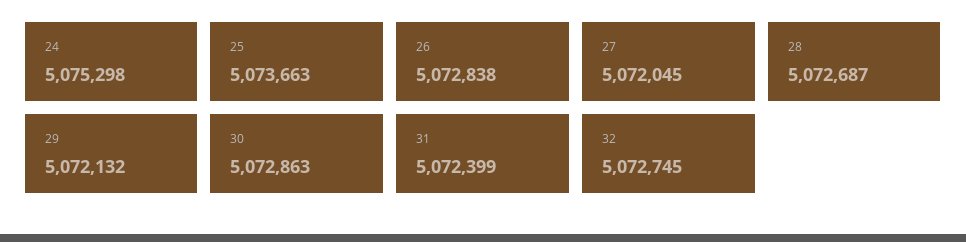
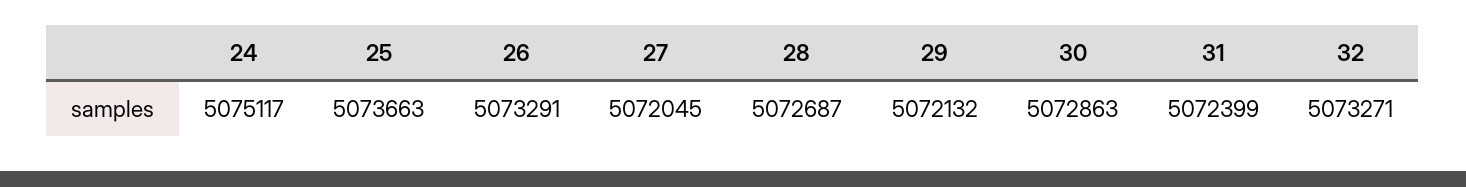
  {
-   "24": 5075298,
+   "24": 5075117,
    "25": 5073663,
-   "26": 5072838,
+   "26": 5073291,
    "27": 5072045,
    "28": 5072687,
    "29": 5072132,
    "30": 5072863,
    "31": 5072399,
-   "32": 5072745
+   "32": 5073271
  }

